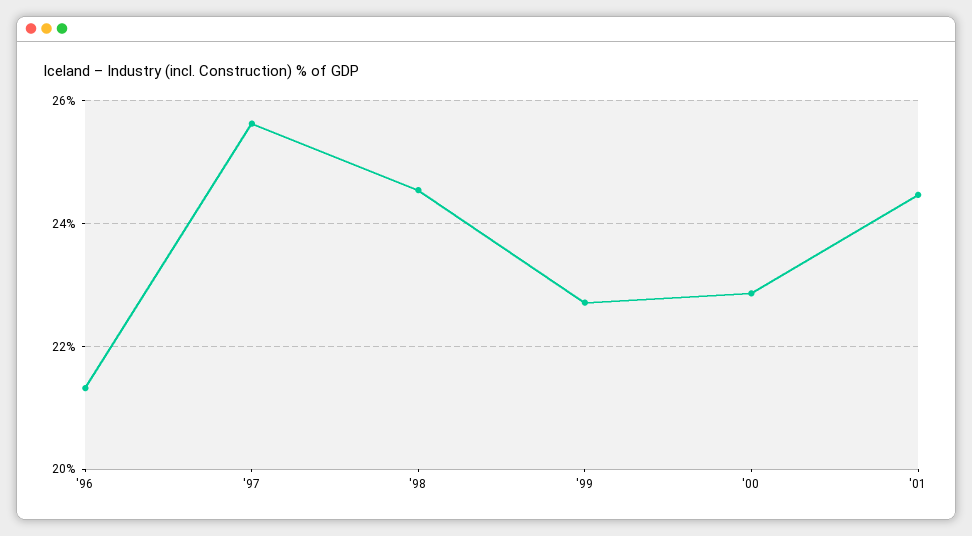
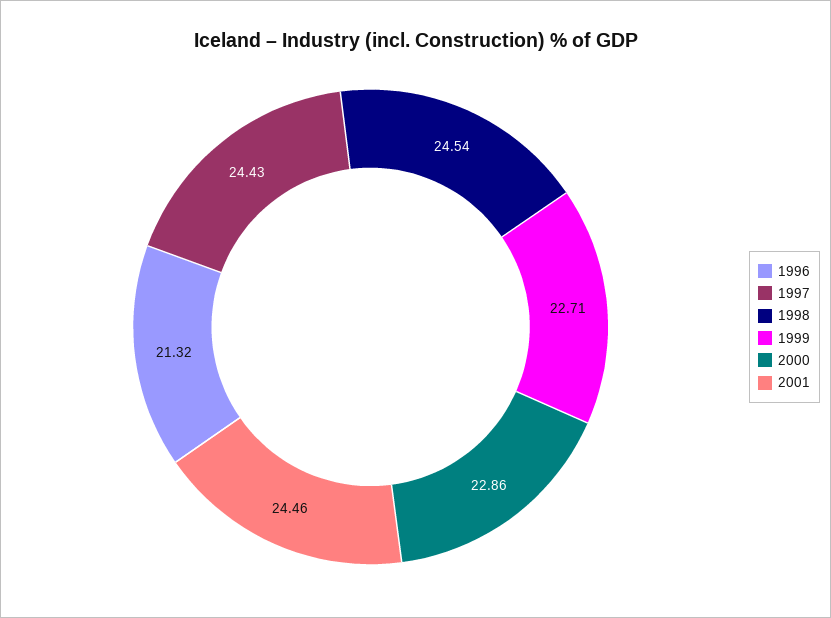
  {
    "'96": 21.32,
-   "'97": 25.6,
+   "'97": 24.43,
    "'98": 24.54,
    "'99": 22.71,
    "'00": 22.86,
    "'01": 24.46
  }

